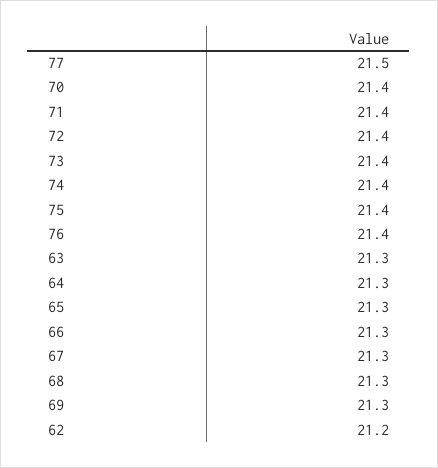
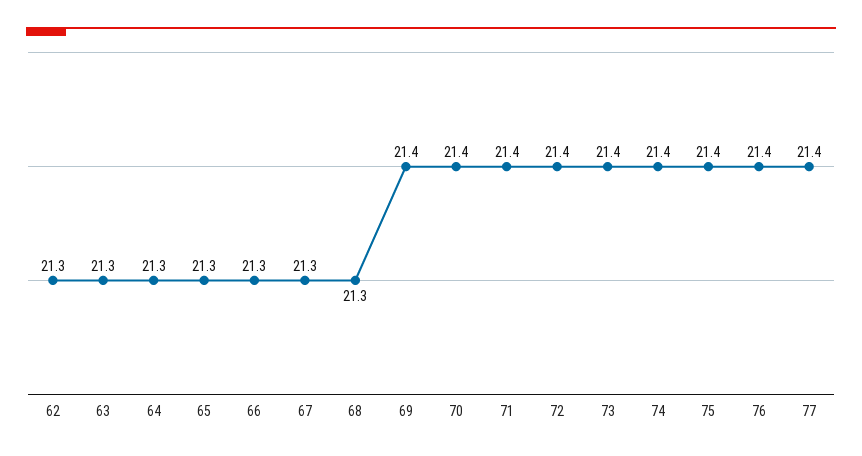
  {
-   "77": 21.5,
+   "77": 21.4,
    "70": 21.4,
    "71": 21.4,
    "72": 21.4,
    "73": 21.4,
    "74": 21.4,
    "75": 21.4,
    "76": 21.4,
    "63": 21.3,
    "64": 21.3,
    "65": 21.3,
    "66": 21.3,
    "67": 21.3,
    "68": 21.3,
-   "69": 21.3,
+   "69": 21.4,
-   "62": 21.2
+   "62": 21.3
  }

